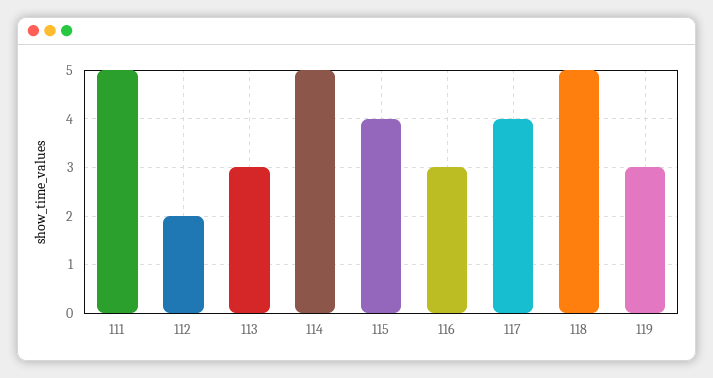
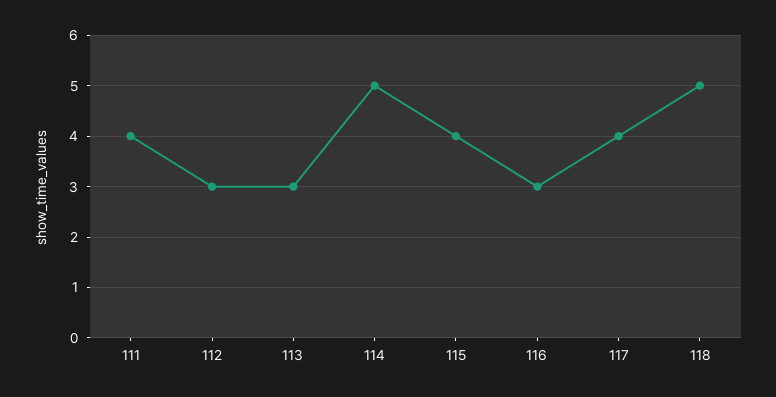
  {
-   "111": 5,
+   "111": 4,
-   "112": 2,
+   "112": 3,
    "113": 3,
    "114": 5,
    "115": 4,
    "116": 3,
    "117": 4,
-   "118": 5,
+   "118": 5
-   "119": 3
  }

